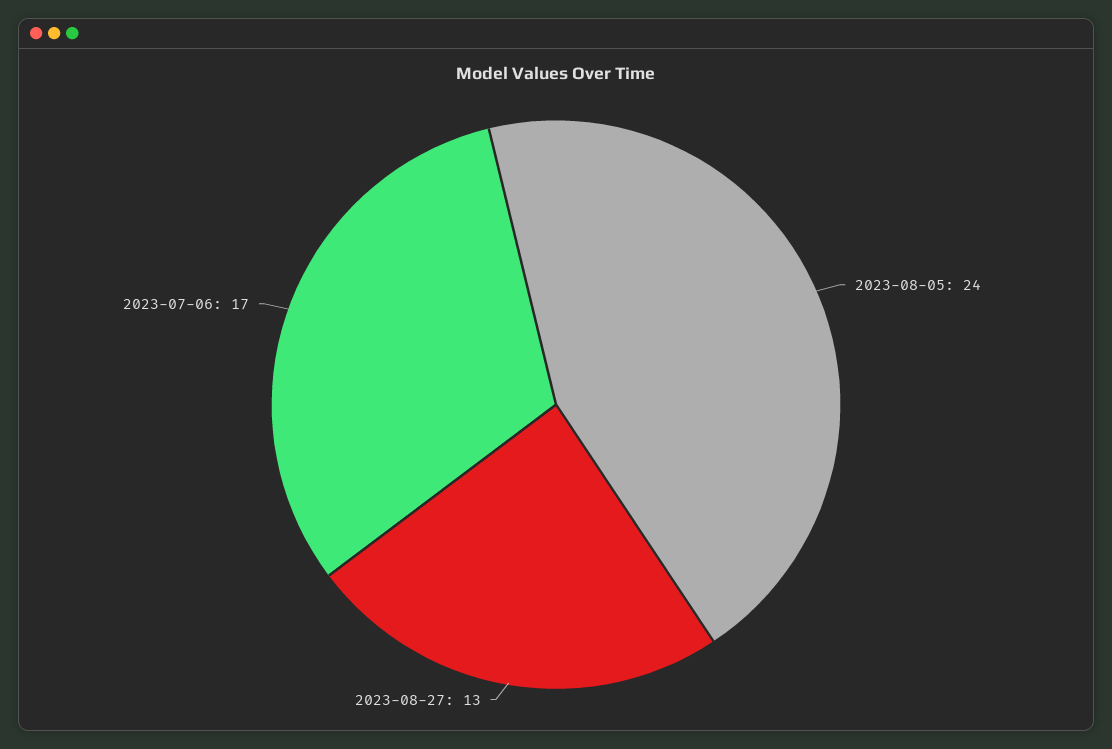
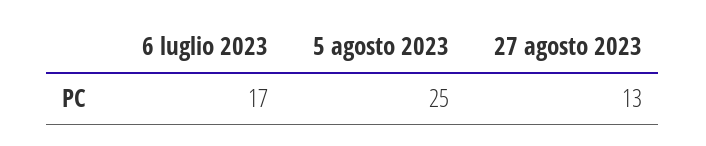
  {
-   "2023-08-05": 24,
+   "2023-08-05": 25,
    "2023-08-27": 13,
    "2023-07-06": 17
  }

